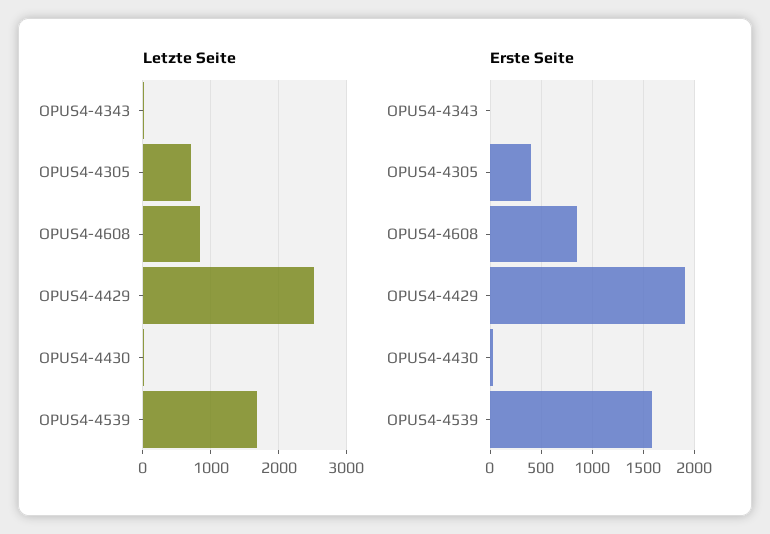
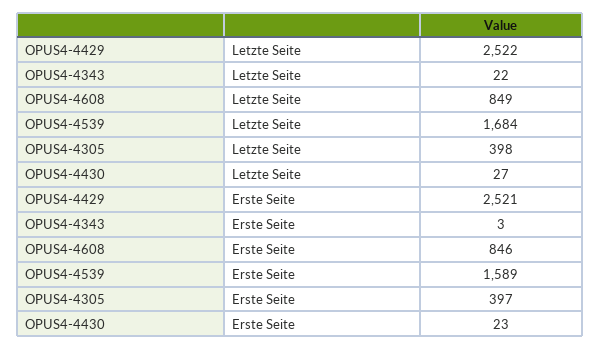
  {
    "Letzte Seite": {
      "OPUS4-4343": 22,
-     "OPUS4-4305": 700,
+     "OPUS4-4305": 398,
      "OPUS4-4608": 849,
      "OPUS4-4429": 2522,
      "OPUS4-4430": 27,
      "OPUS4-4539": 1684
    },
    "Erste Seite": {
      "OPUS4-4343": 3,
      "OPUS4-4305": 397,
      "OPUS4-4608": 846,
-     "OPUS4-4429": 1900,
+     "OPUS4-4429": 2521,
      "OPUS4-4430": 23,
      "OPUS4-4539": 1589
    }
  }

